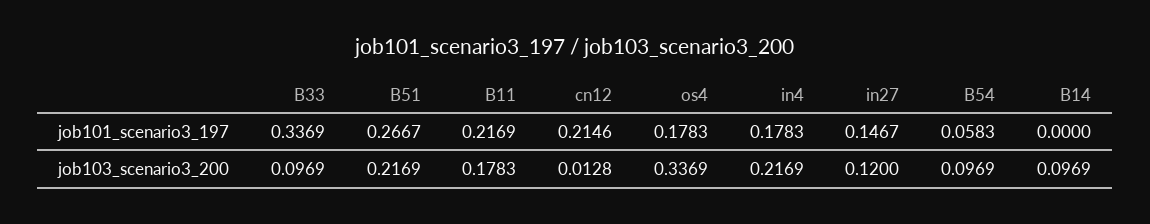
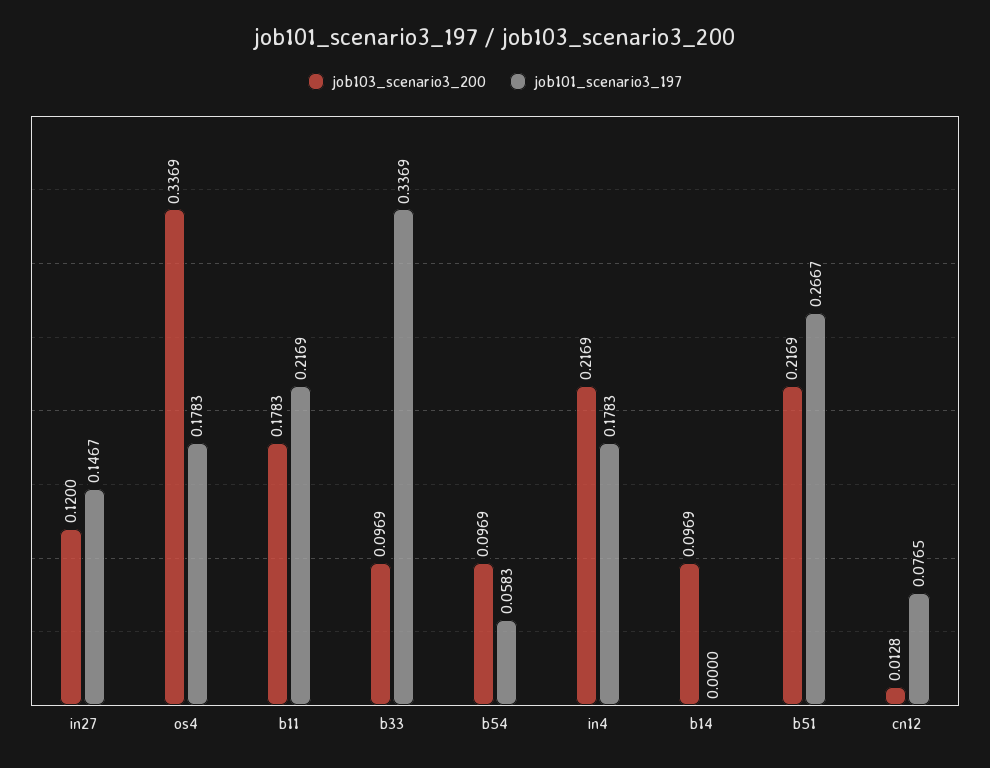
  {
    "job101_scenario3_197": {
      "B33": 0.3369,
      "B51": 0.2667,
      "B11": 0.2169,
-     "cn12": 0.2146,
+     "cn12": 0.0765,
      "os4": 0.1783,
      "in4": 0.1783,
      "in27": 0.1467,
      "B54": 0.0583,
      "B14": 0
    },
    "job103_scenario3_200": {
      "B33": 0.0969,
      "B51": 0.2169,
      "B11": 0.1783,
      "cn12": 0.0128,
      "os4": 0.3369,
      "in4": 0.2169,
      "in27": 0.12,
      "B54": 0.0969,
      "B14": 0.0969
    }
  }

